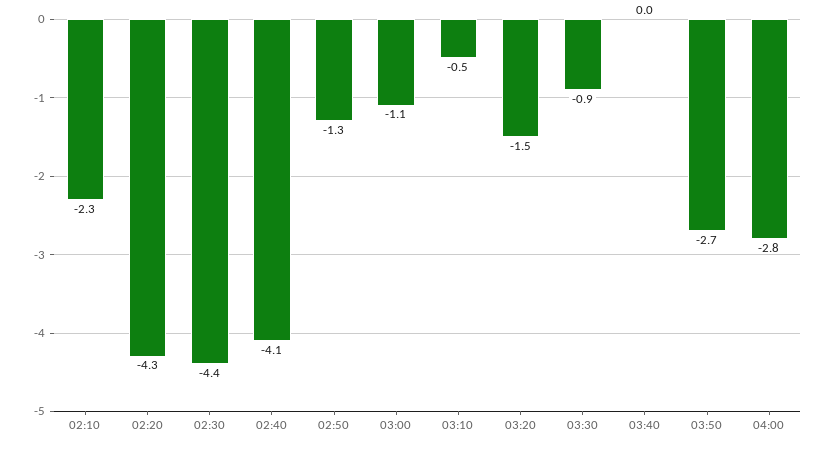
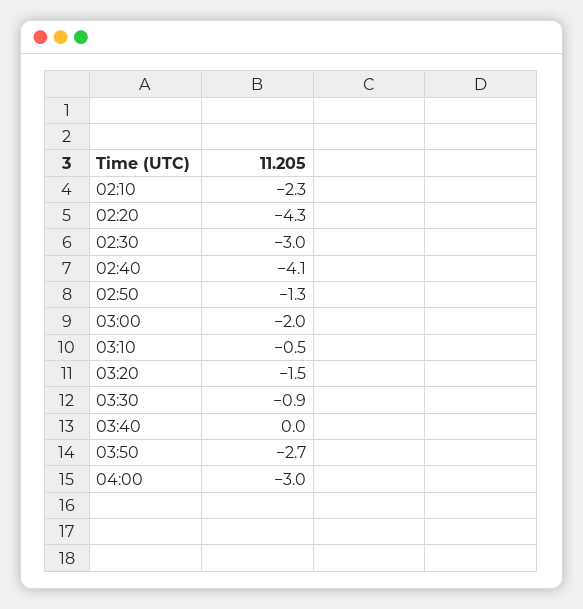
  {
    "02:10": -2.3,
    "02:20": -4.3,
-   "02:30": -4.4,
+   "02:30": -3,
    "02:40": -4.1,
    "02:50": -1.3,
-   "03:00": -1.1,
+   "03:00": -2,
    "03:10": -0.5,
    "03:20": -1.5,
    "03:30": -0.9,
    "03:40": 0,
    "03:50": -2.7,
-   "04:00": -2.8
+   "04:00": -3
  }

